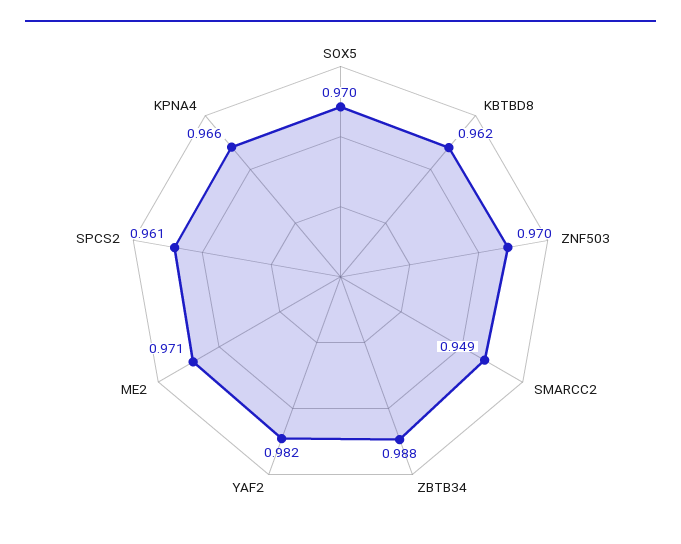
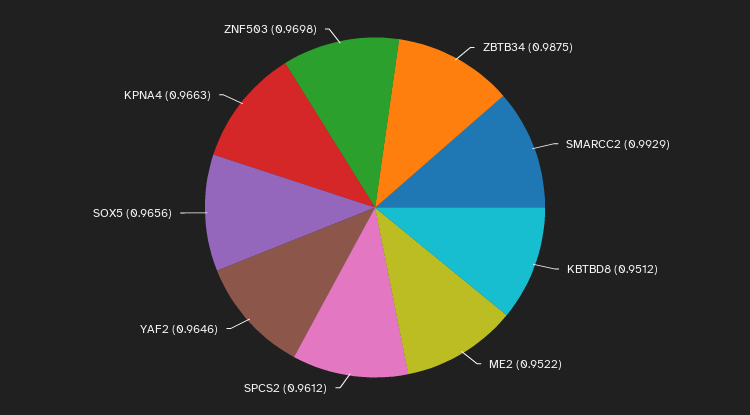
  {
-   "SOX5": 0.97,
+   "SOX5": 0.9656,
-   "KBTBD8": 0.962,
+   "KBTBD8": 0.9512,
    "ZNF503": 0.9698,
-   "SMARCC2": 0.949,
+   "SMARCC2": 0.9929,
    "ZBTB34": 0.9875,
-   "YAF2": 0.982,
+   "YAF2": 0.9646,
-   "ME2": 0.971,
+   "ME2": 0.9522,
    "SPCS2": 0.9612,
    "KPNA4": 0.9663
  }

